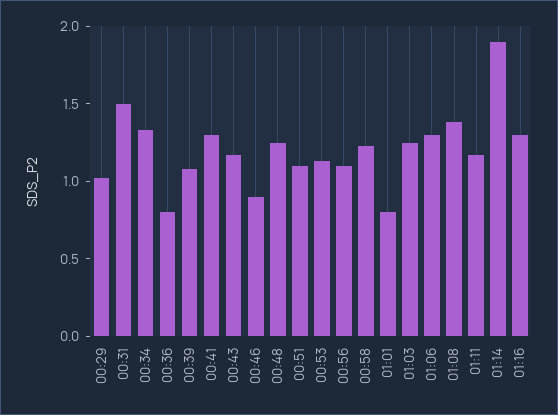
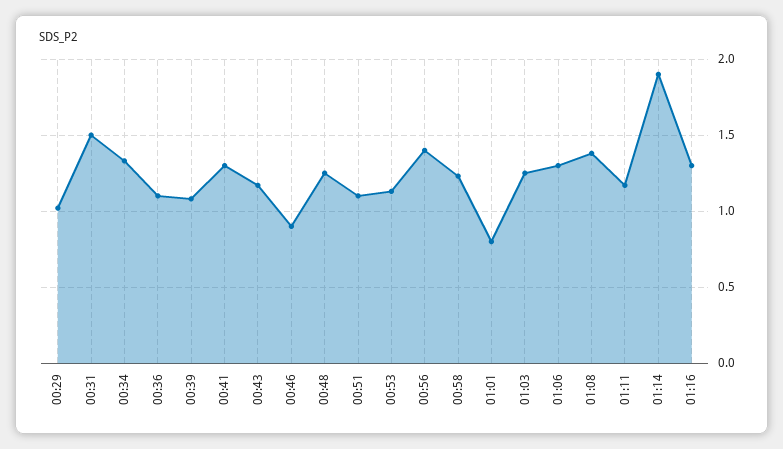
  {
    "00:29": 1,
    "00:31": 1.5,
    "00:34": 1.35,
-   "00:36": 0.8,
+   "00:36": 1.1,
    "00:39": 1.1,
    "00:41": 1.3,
    "00:43": 1.15,
    "00:46": 0.9,
    "00:48": 1.25,
    "00:51": 1.1,
    "00:53": 1.15,
-   "00:56": 1.1,
+   "00:56": 1.4,
    "00:58": 1.25,
    "01:01": 0.8,
    "01:03": 1.25,
    "01:06": 1.3,
    "01:08": 1.4,
    "01:11": 1.15,
    "01:14": 1.9,
    "01:16": 1.3
  }

